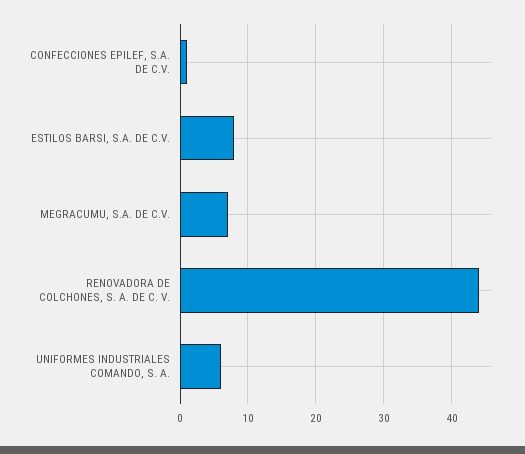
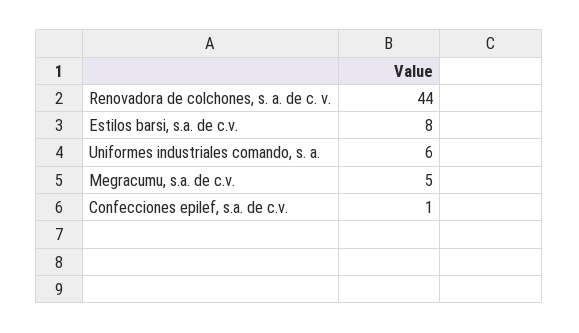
  {
    "CONFECCIONES EPILEF, S.A. DE C.V.": 1,
    "ESTILOS BARSI, S.A. DE C.V.": 8,
-   "MEGRACUMU, S.A. DE C.V.": 7,
+   "MEGRACUMU, S.A. DE C.V.": 5,
    "RENOVADORA DE COLCHONES, S. A. DE C. V.": 44,
    "UNIFORMES INDUSTRIALES COMANDO, S. A.": 6
  }

